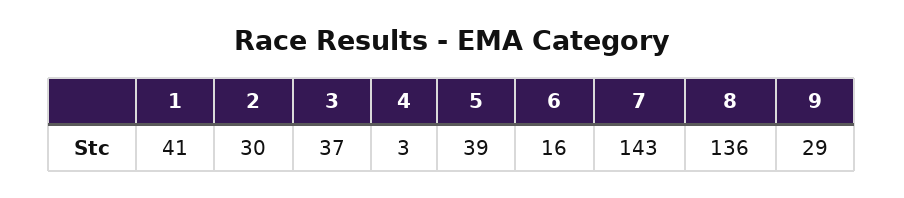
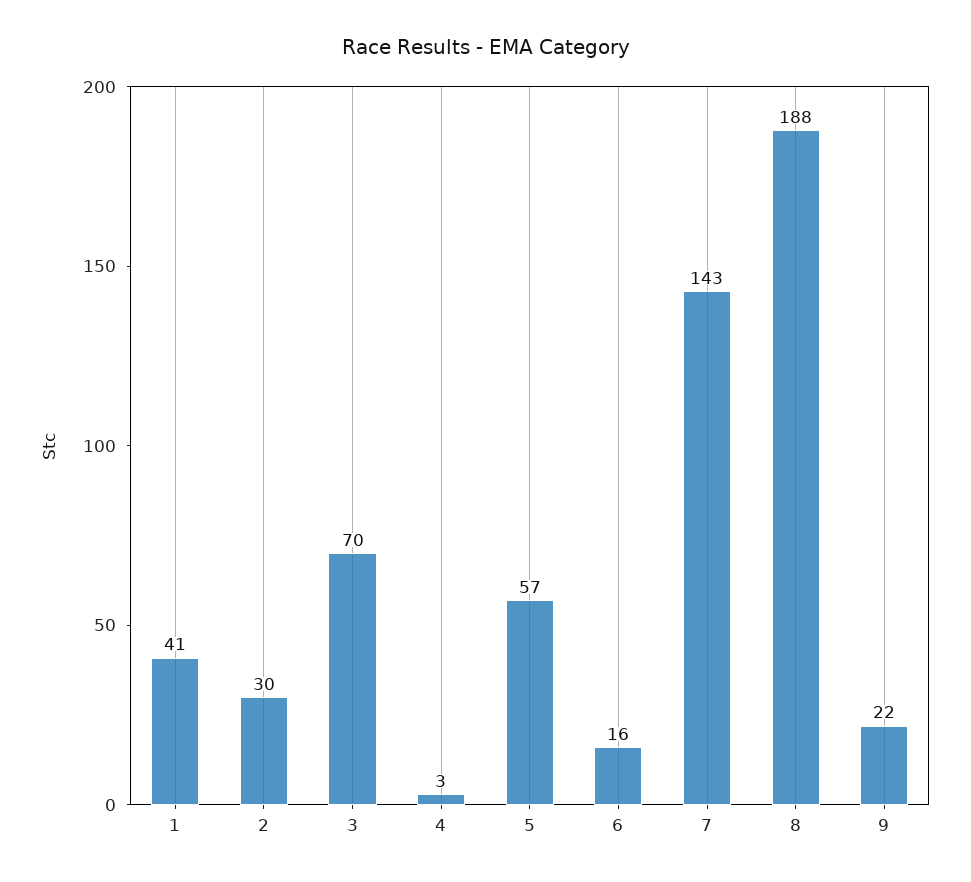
  {
    "1": 41,
    "2": 30,
-   "3": 37,
+   "3": 70,
    "4": 3,
-   "5": 39,
+   "5": 57,
    "6": 16,
    "7": 143,
-   "8": 136,
+   "8": 188,
-   "9": 29
+   "9": 22
  }

